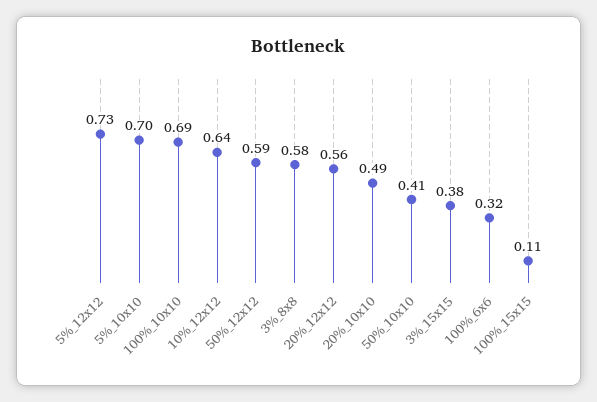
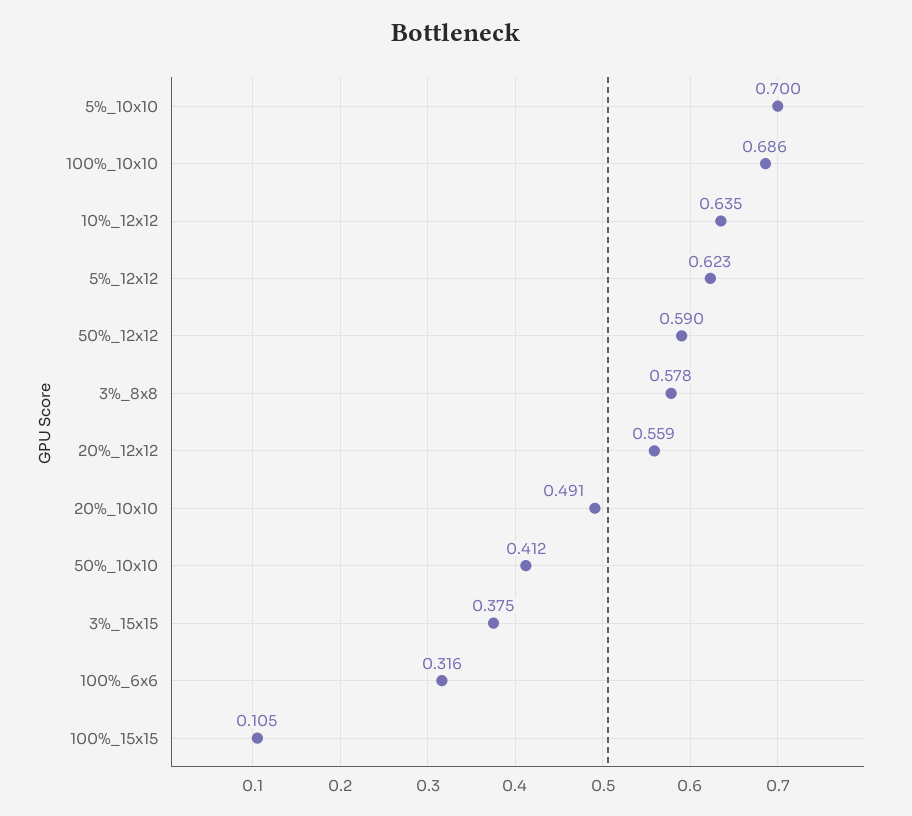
  {
-   "5%_12x12": 0.73,
+   "5%_12x12": 0.623,
    "5%_10x10": 0.7,
    "100%_10x10": 0.686,
    "10%_12x12": 0.635,
    "50%_12x12": 0.59,
    "3%_8x8": 0.578,
    "20%_12x12": 0.559,
    "20%_10x10": 0.491,
    "50%_10x10": 0.412,
    "3%_15x15": 0.375,
    "100%_6x6": 0.316,
    "100%_15x15": 0.105
  }

